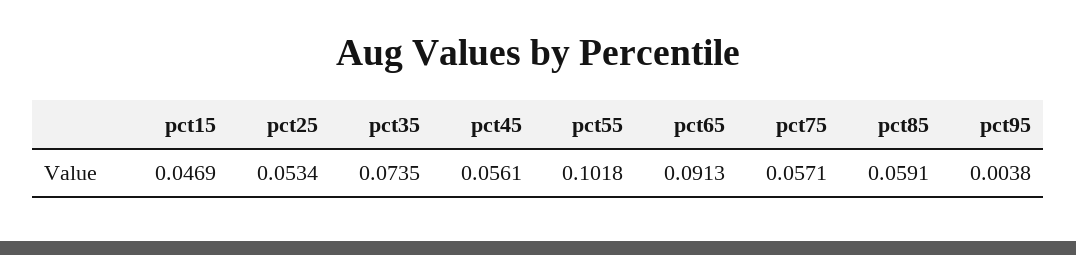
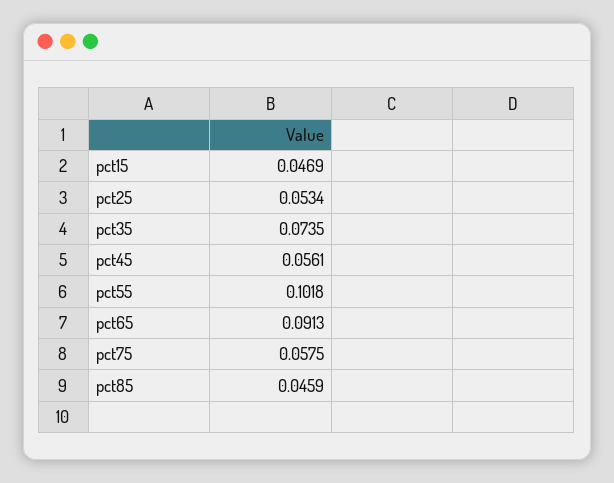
  {
    "pct15": 0.0469,
    "pct25": 0.0534,
    "pct35": 0.0735,
    "pct45": 0.0561,
    "pct55": 0.1018,
    "pct65": 0.0913,
-   "pct75": 0.0571,
+   "pct75": 0.0575,
-   "pct85": 0.0591,
+   "pct85": 0.0459
-   "pct95": 0.0038
  }

